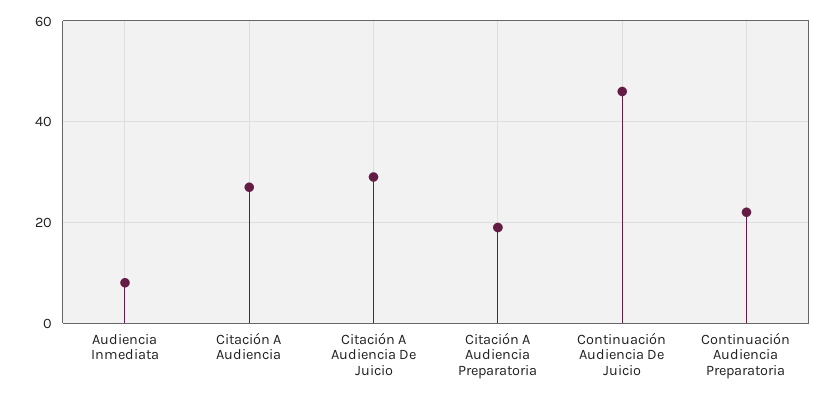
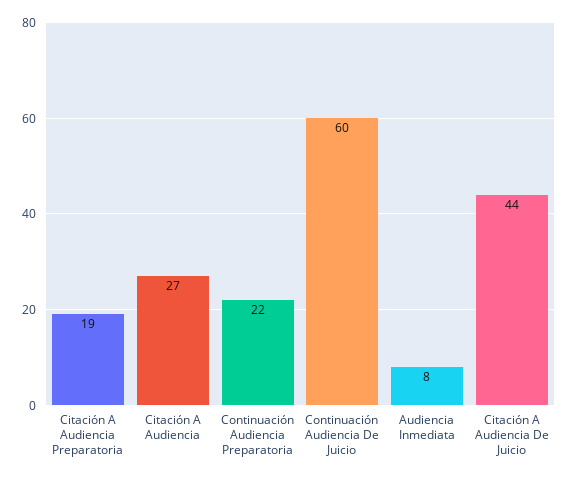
  {
    "Audiencia Inmediata": 8,
    "Citación A Audiencia": 27,
-   "Citación A Audiencia De Juicio": 30,
+   "Citación A Audiencia De Juicio": 44,
    "Citación A Audiencia Preparatoria": 19,
-   "Continuación Audiencia De Juicio": 45,
+   "Continuación Audiencia De Juicio": 60,
    "Continuación Audiencia Preparatoria": 22
  }

